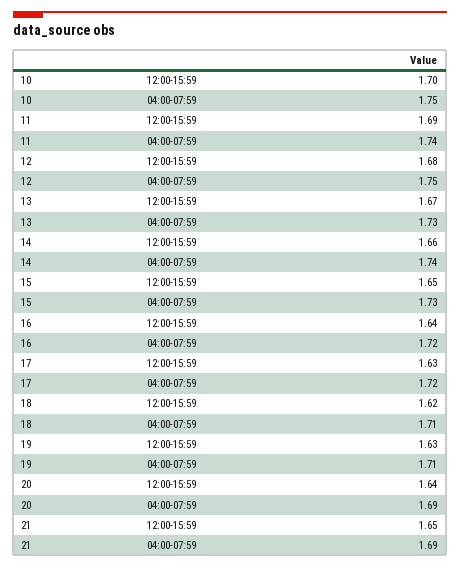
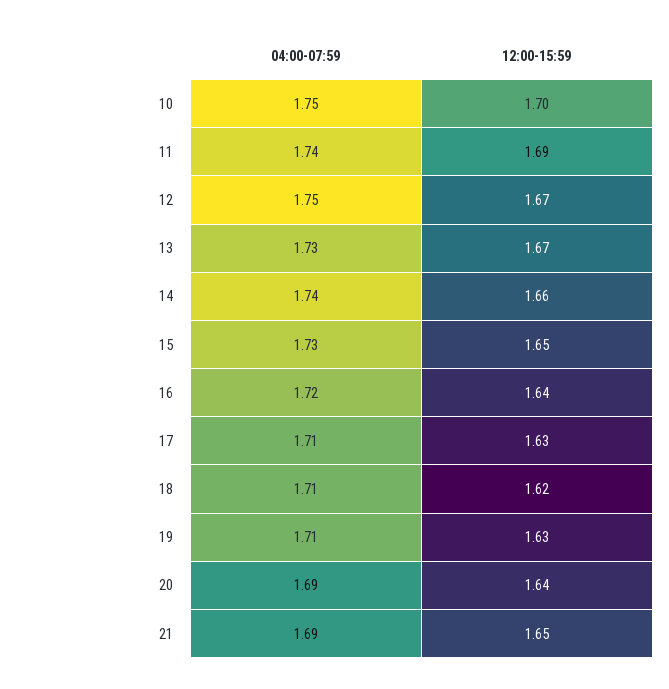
  {
    "10": {
      "12:00-15:59": 1.7,
      "04:00-07:59": 1.75
    },
    "11": {
      "12:00-15:59": 1.69,
      "04:00-07:59": 1.74
    },
    "12": {
-     "12:00-15:59": 1.68,
+     "12:00-15:59": 1.67,
      "04:00-07:59": 1.75
    },
    "13": {
      "12:00-15:59": 1.67,
      "04:00-07:59": 1.73
    },
    "14": {
      "12:00-15:59": 1.66,
      "04:00-07:59": 1.74
    },
    "15": {
      "12:00-15:59": 1.65,
      "04:00-07:59": 1.73
    },
    "16": {
      "12:00-15:59": 1.64,
      "04:00-07:59": 1.72
    },
    "17": {
      "12:00-15:59": 1.63,
-     "04:00-07:59": 1.72
+     "04:00-07:59": 1.71
    },
    "18": {
      "12:00-15:59": 1.62,
      "04:00-07:59": 1.71
    },
    "19": {
      "12:00-15:59": 1.63,
      "04:00-07:59": 1.71
    },
    "20": {
      "12:00-15:59": 1.64,
      "04:00-07:59": 1.69
    },
    "21": {
      "12:00-15:59": 1.65,
      "04:00-07:59": 1.69
    }
  }

